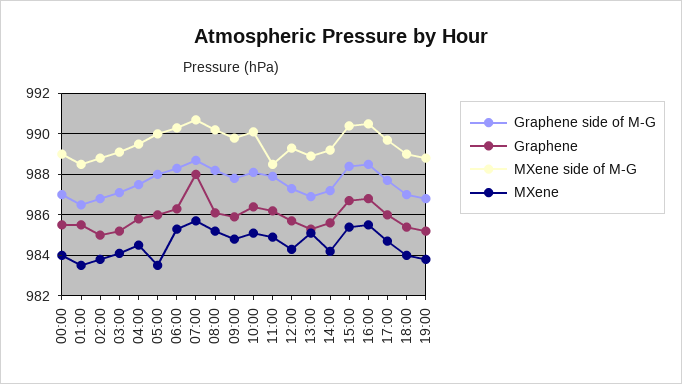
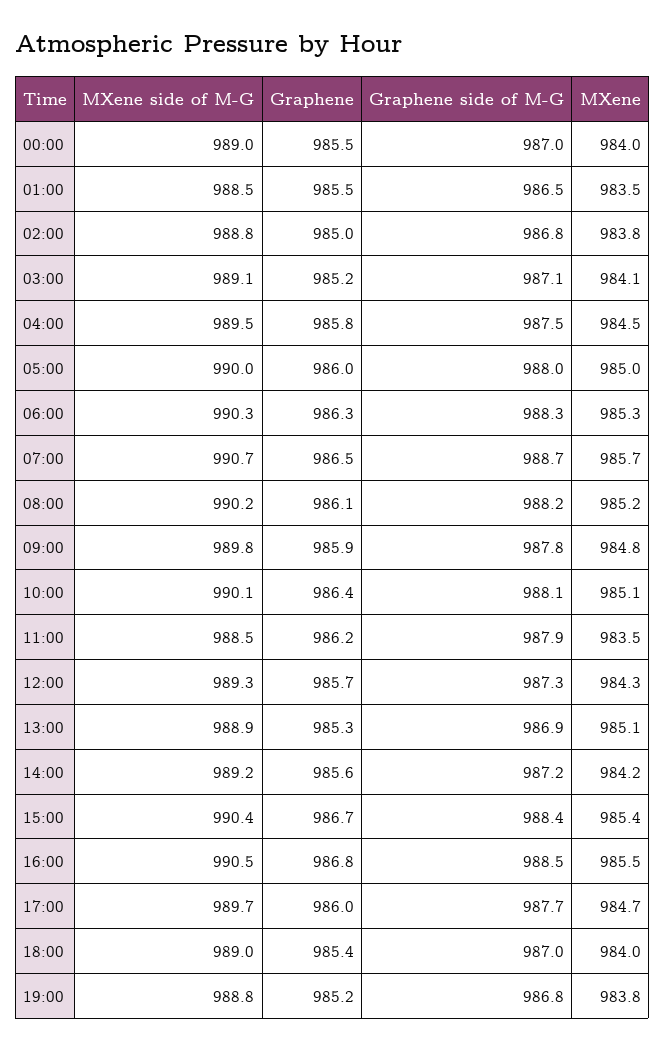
  {
    "Graphene side of M-G": {
      "00:00": 987,
      "01:00": 986.5,
      "02:00": 986.8,
      "03:00": 987.1,
      "04:00": 987.5,
      "05:00": 988,
      "06:00": 988.3,
      "07:00": 988.7,
      "08:00": 988.2,
      "09:00": 987.8,
      "10:00": 988.1,
      "11:00": 987.9,
      "12:00": 987.3,
      "13:00": 986.9,
      "14:00": 987.2,
      "15:00": 988.4,
      "16:00": 988.5,
      "17:00": 987.7,
      "18:00": 987,
      "19:00": 986.8
    },
    "Graphene": {
      "00:00": 985.5,
      "01:00": 985.5,
      "02:00": 985,
      "03:00": 985.2,
      "04:00": 985.8,
      "05:00": 986,
      "06:00": 986.3,
-     "07:00": 988,
+     "07:00": 986.5,
      "08:00": 986.1,
      "09:00": 985.9,
      "10:00": 986.4,
      "11:00": 986.2,
      "12:00": 985.7,
      "13:00": 985.3,
      "14:00": 985.6,
      "15:00": 986.7,
      "16:00": 986.8,
      "17:00": 986,
      "18:00": 985.4,
      "19:00": 985.2
    },
    "MXene side of M-G": {
      "00:00": 989,
      "01:00": 988.5,
      "02:00": 988.8,
      "03:00": 989.1,
      "04:00": 989.5,
      "05:00": 990,
      "06:00": 990.3,
      "07:00": 990.7,
      "08:00": 990.2,
      "09:00": 989.8,
      "10:00": 990.1,
      "11:00": 988.5,
      "12:00": 989.3,
      "13:00": 988.9,
      "14:00": 989.2,
      "15:00": 990.4,
      "16:00": 990.5,
      "17:00": 989.7,
      "18:00": 989,
      "19:00": 988.8
    },
    "MXene": {
      "00:00": 984,
      "01:00": 983.5,
      "02:00": 983.8,
      "03:00": 984.1,
      "04:00": 984.5,
-     "05:00": 983.5,
+     "05:00": 985,
      "06:00": 985.3,
      "07:00": 985.7,
      "08:00": 985.2,
      "09:00": 984.8,
      "10:00": 985.1,
-     "11:00": 985,
+     "11:00": 983.5,
      "12:00": 984.3,
      "13:00": 985.1,
      "14:00": 984.2,
      "15:00": 985.4,
      "16:00": 985.5,
      "17:00": 984.7,
      "18:00": 984,
      "19:00": 983.8
    }
  }

